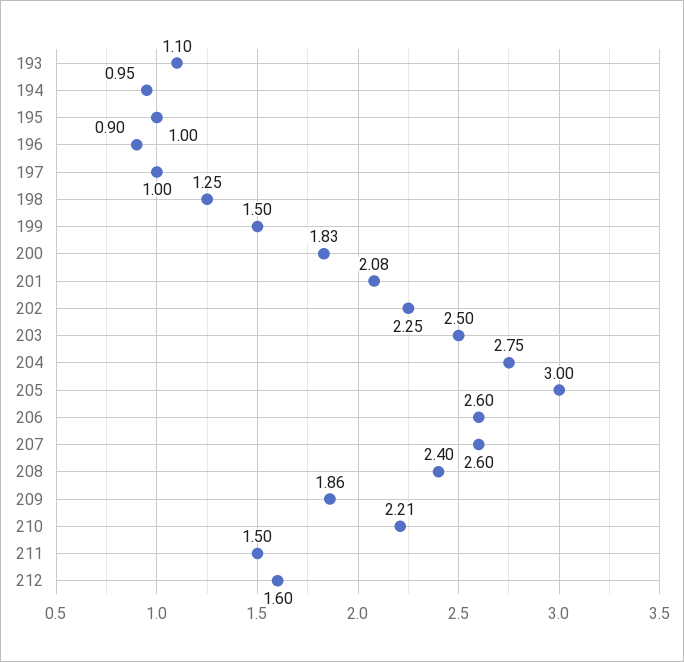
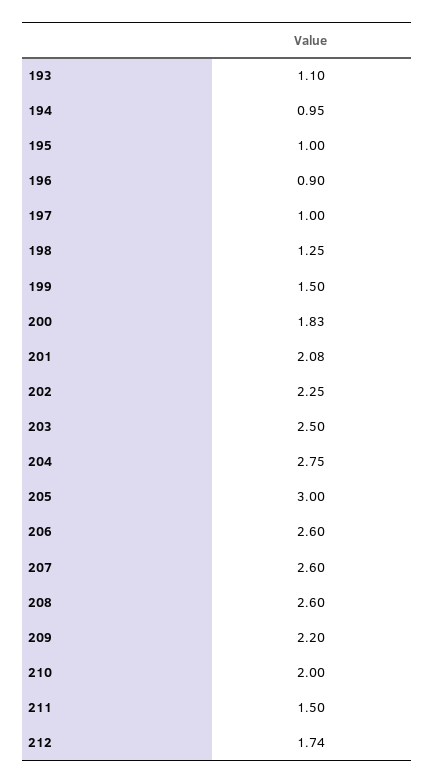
  {
    "193": 1.1,
    "194": 0.95,
    "195": 1,
    "196": 0.9,
    "197": 1,
    "198": 1.25,
    "199": 1.5,
    "200": 1.83,
    "201": 2.08,
    "202": 2.25,
    "203": 2.5,
    "204": 2.75,
    "205": 3,
    "206": 2.6,
    "207": 2.6,
-   "208": 2.4,
+   "208": 2.6,
-   "209": 1.86,
+   "209": 2.2,
-   "210": 2.21,
+   "210": 2,
    "211": 1.5,
-   "212": 1.6
+   "212": 1.74
  }

